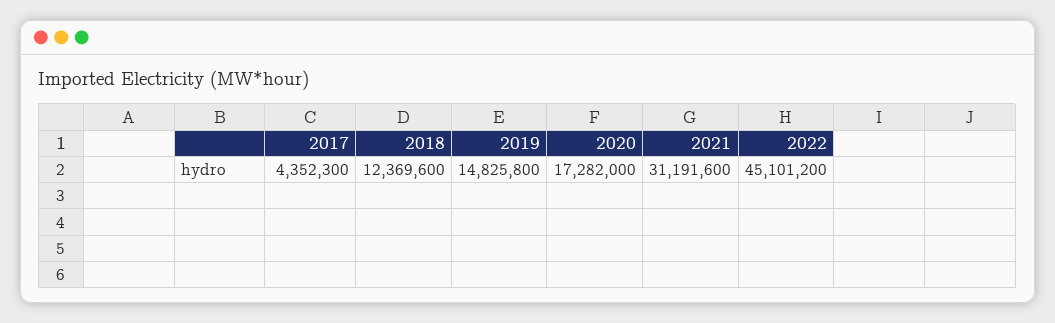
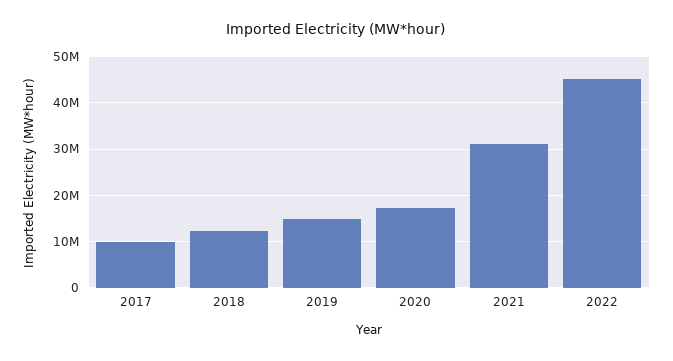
  {
-   "2017": 4352300,
+   "2017": 10000000,
    "2018": 12369600,
    "2019": 14825800,
    "2020": 17282000,
    "2021": 31191600,
    "2022": 45101200
  }

